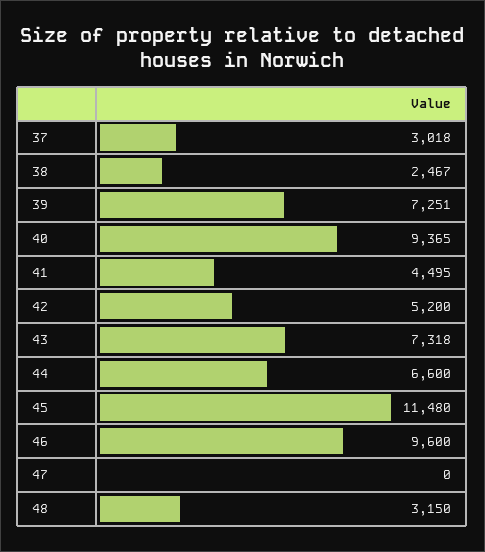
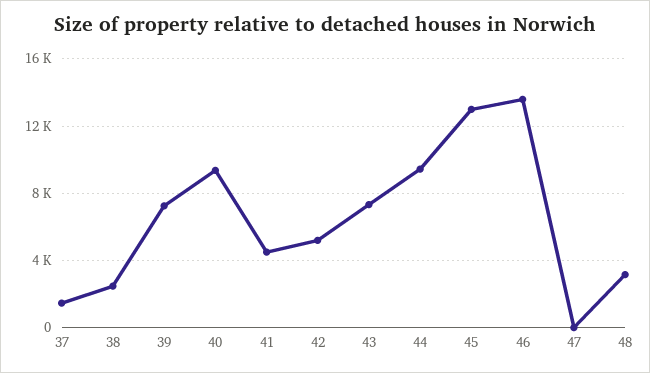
  {
-   "37": 3018,
+   "37": 1500,
    "38": 2467,
    "39": 7251,
    "40": 9365,
    "41": 4495,
    "42": 5200,
    "43": 7318,
-   "44": 6600,
+   "44": 9500,
-   "45": 11480,
+   "45": 13000,
-   "46": 9600,
+   "46": 13500,
    "47": 0,
    "48": 3150
  }

